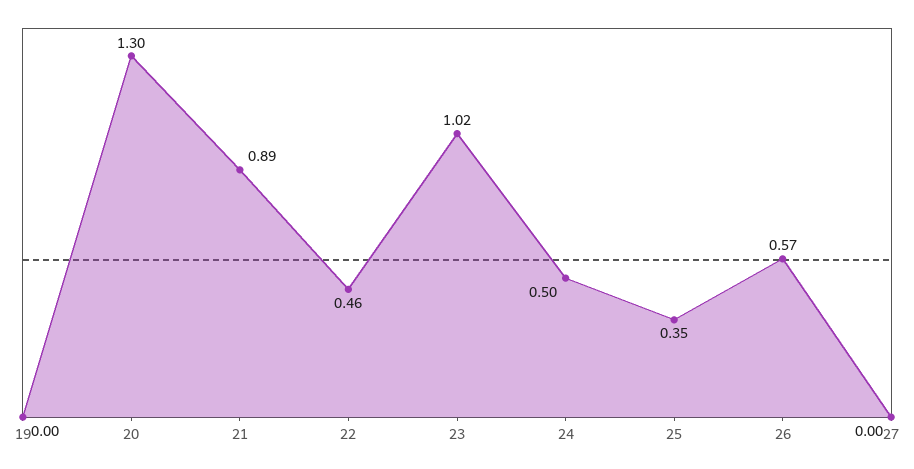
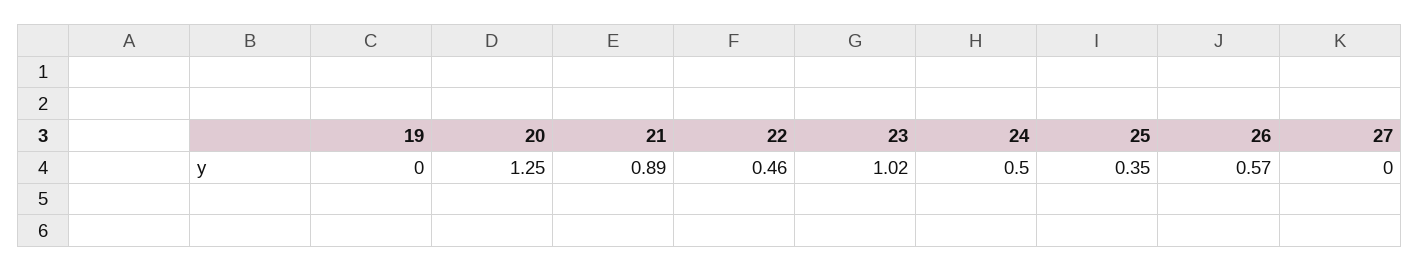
  {
    "19": 0,
-   "20": 1.3,
+   "20": 1.25,
    "21": 0.89,
    "22": 0.46,
    "23": 1.02,
    "24": 0.5,
    "25": 0.35,
    "26": 0.57,
    "27": 0
  }

